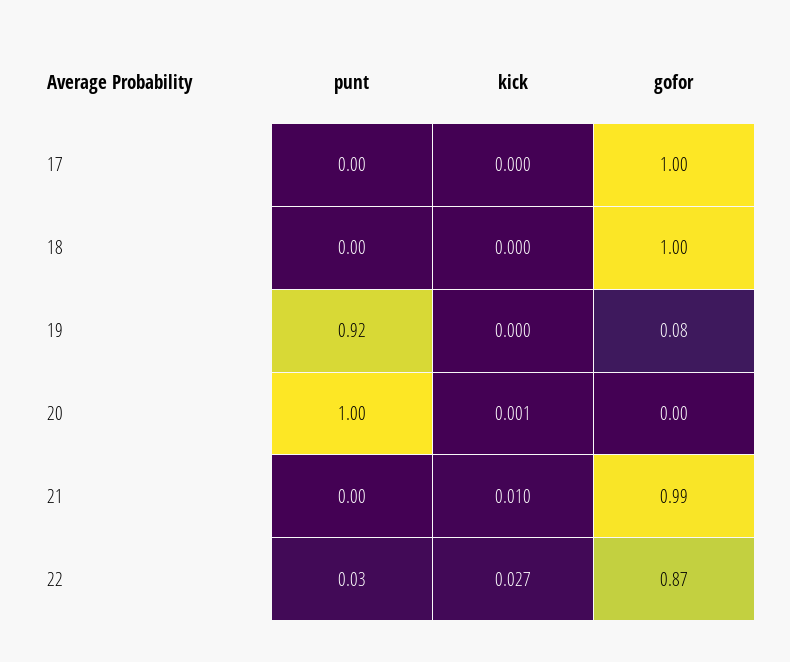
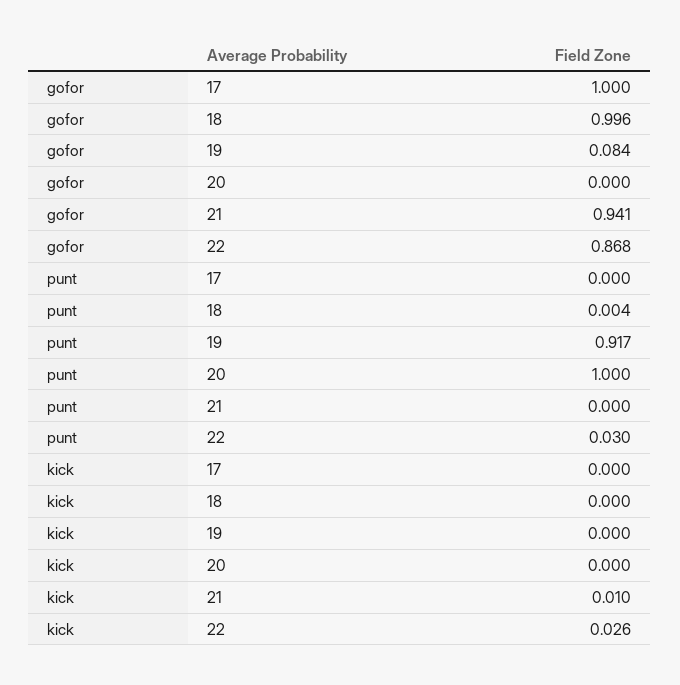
  {
    "punt": {
      "17": 0,
      "18": 0.004,
      "19": 0.917,
      "20": 1,
      "21": 0,
      "22": 0.03
    },
    "kick": {
      "17": 0,
      "18": 0,
      "19": 0,
-     "20": 0.001,
+     "20": 0,
      "21": 0.01,
-     "22": 0.027
+     "22": 0.026
    },
    "gofor": {
      "17": 1,
      "18": 0.996,
      "19": 0.084,
      "20": 0,
-     "21": 0.99,
+     "21": 0.941,
      "22": 0.868
    }
  }

